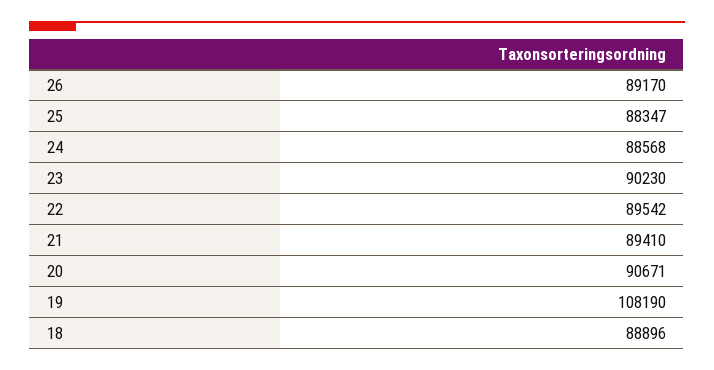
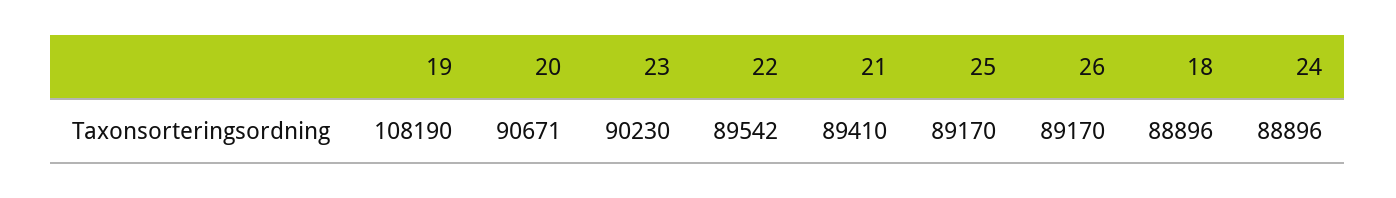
  {
    "26": 89170,
-   "25": 88347,
+   "25": 89170,
-   "24": 88568,
+   "24": 88896,
    "23": 90230,
    "22": 89542,
    "21": 89410,
    "20": 90671,
    "19": 108190,
    "18": 88896
  }

